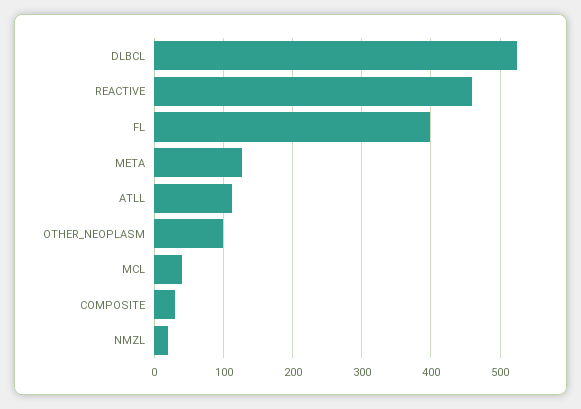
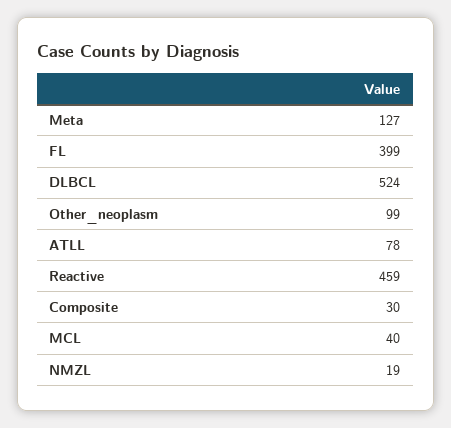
  {
    "DLBCL": 524,
    "REACTIVE": 459,
    "FL": 399,
    "META": 127,
-   "ATLL": 110,
+   "ATLL": 78,
    "OTHER_NEOPLASM": 99,
    "MCL": 40,
    "COMPOSITE": 30,
    "NMZL": 19
  }

